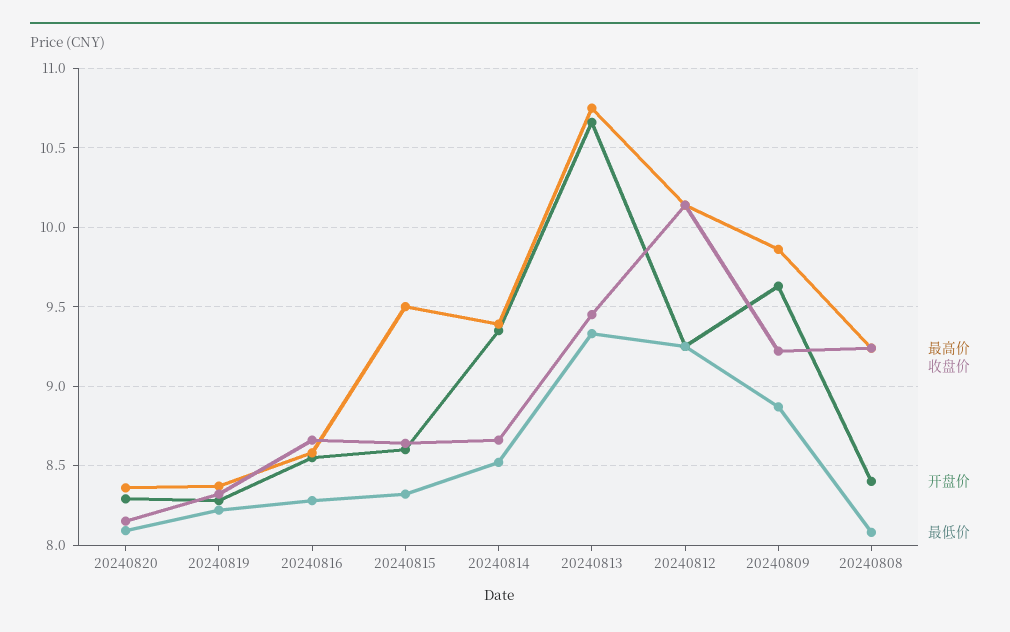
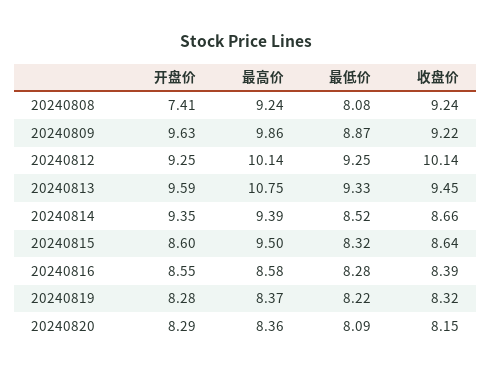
  {
    "最高价": {
      "20240820": 8.36,
      "20240819": 8.37,
      "20240816": 8.58,
      "20240815": 9.5,
      "20240814": 9.39,
      "20240813": 10.75,
      "20240812": 10.14,
      "20240809": 9.86,
      "20240808": 9.24
    },
    "收盘价": {
      "20240820": 8.15,
      "20240819": 8.32,
-     "20240816": 8.65,
+     "20240816": 8.39,
      "20240815": 8.64,
      "20240814": 8.66,
      "20240813": 9.45,
      "20240812": 10.14,
      "20240809": 9.22,
      "20240808": 9.24
    },
    "开盘价": {
      "20240820": 8.29,
      "20240819": 8.28,
      "20240816": 8.55,
      "20240815": 8.6,
      "20240814": 9.35,
-     "20240813": 10.65,
+     "20240813": 9.59,
      "20240812": 9.25,
      "20240809": 9.63,
-     "20240808": 8.4
+     "20240808": 7.41
    },
    "最低价": {
      "20240820": 8.09,
      "20240819": 8.22,
      "20240816": 8.28,
      "20240815": 8.32,
      "20240814": 8.52,
      "20240813": 9.33,
      "20240812": 9.25,
      "20240809": 8.87,
      "20240808": 8.08
    }
  }

